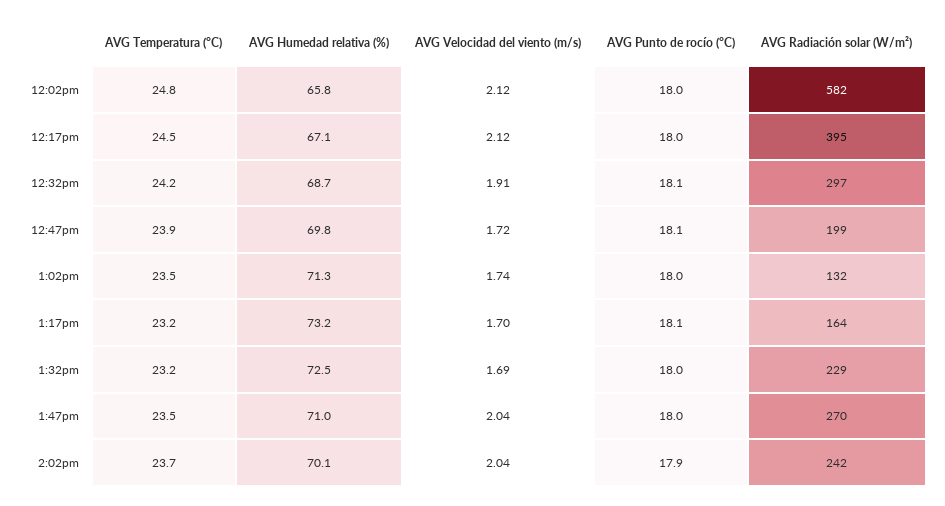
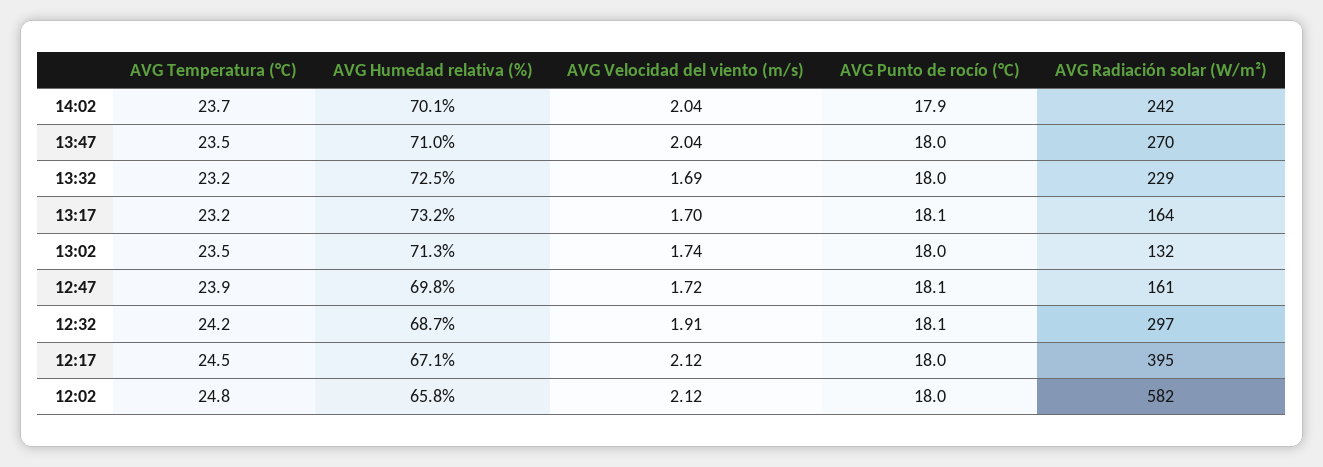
  {
    "AVG Temperatura (°C)": {
      "12:02pm": 24.8,
      "12:17pm": 24.5,
      "12:32pm": 24.2,
      "12:47pm": 23.9,
      "1:02pm": 23.5,
      "1:17pm": 23.2,
      "1:32pm": 23.2,
      "1:47pm": 23.5,
      "2:02pm": 23.7
    },
    "AVG Humedad relativa (%)": {
      "12:02pm": 65.8,
      "12:17pm": 67.1,
      "12:32pm": 68.7,
      "12:47pm": 69.8,
      "1:02pm": 71.3,
      "1:17pm": 73.2,
      "1:32pm": 72.5,
      "1:47pm": 71,
      "2:02pm": 70.1
    },
    "AVG Velocidad del viento (m/s)": {
      "12:02pm": 2.12,
      "12:17pm": 2.12,
      "12:32pm": 1.91,
      "12:47pm": 1.72,
      "1:02pm": 1.74,
      "1:17pm": 1.7,
      "1:32pm": 1.69,
      "1:47pm": 2.04,
      "2:02pm": 2.04
    },
    "AVG Punto de rocío (°C)": {
      "12:02pm": 18,
      "12:17pm": 18,
      "12:32pm": 18.1,
      "12:47pm": 18.1,
      "1:02pm": 18,
      "1:17pm": 18.1,
      "1:32pm": 18,
      "1:47pm": 18,
      "2:02pm": 17.9
    },
    "AVG Radiación solar (W/m²)": {
      "12:02pm": 582,
      "12:17pm": 395,
      "12:32pm": 297,
-     "12:47pm": 199,
+     "12:47pm": 161,
      "1:02pm": 132,
      "1:17pm": 164,
      "1:32pm": 229,
      "1:47pm": 270,
      "2:02pm": 242
    }
  }

